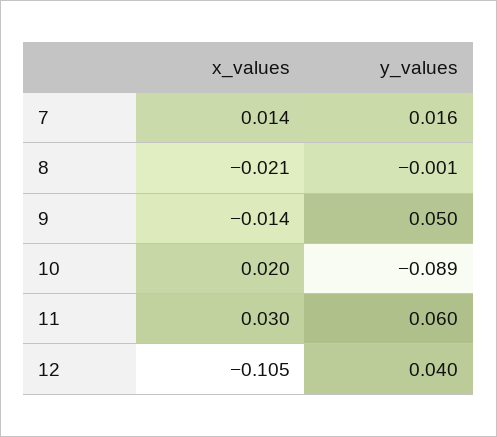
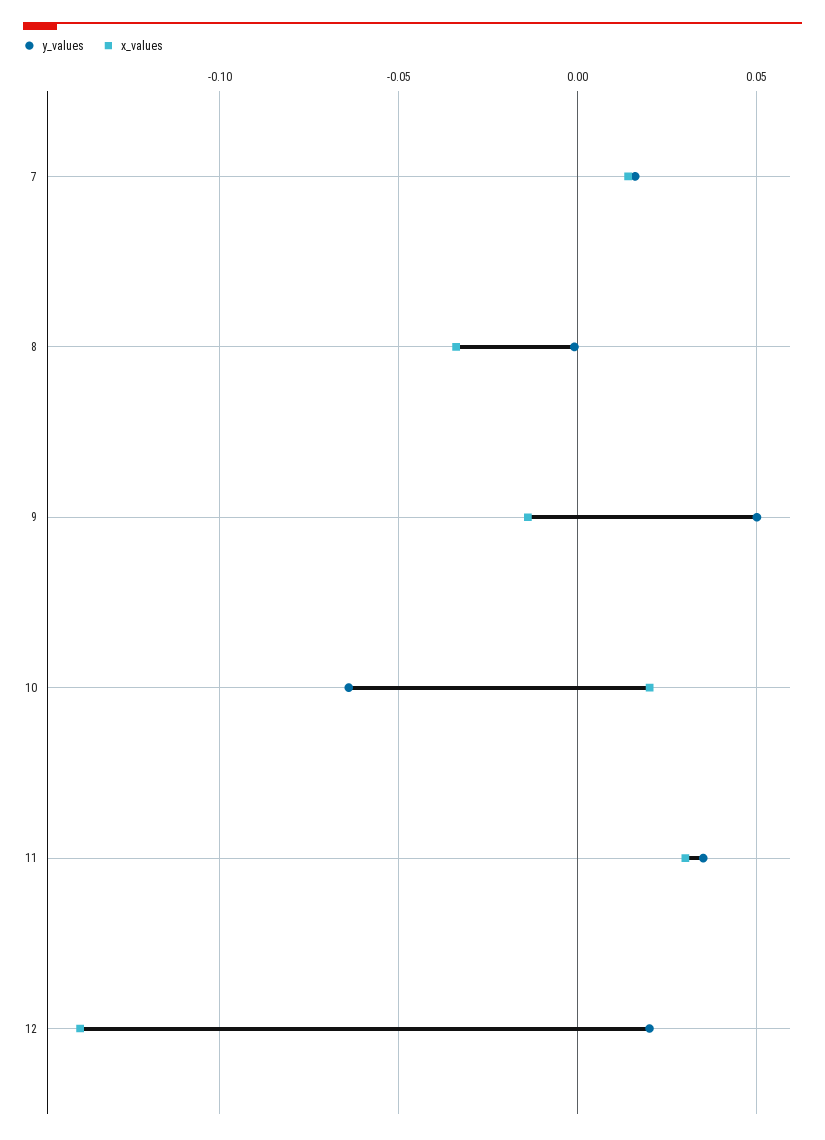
  {
    "x_values": {
      "7": 0.014,
-     "8": -0.021,
+     "8": -0.035,
      "9": -0.014,
      "10": 0.02,
      "11": 0.03,
-     "12": -0.105
+     "12": -0.14
    },
    "y_values": {
      "7": 0.016,
      "8": -0.001,
      "9": 0.05,
-     "10": -0.089,
+     "10": -0.065,
-     "11": 0.06,
+     "11": 0.035,
-     "12": 0.04
+     "12": 0.02
    }
  }

